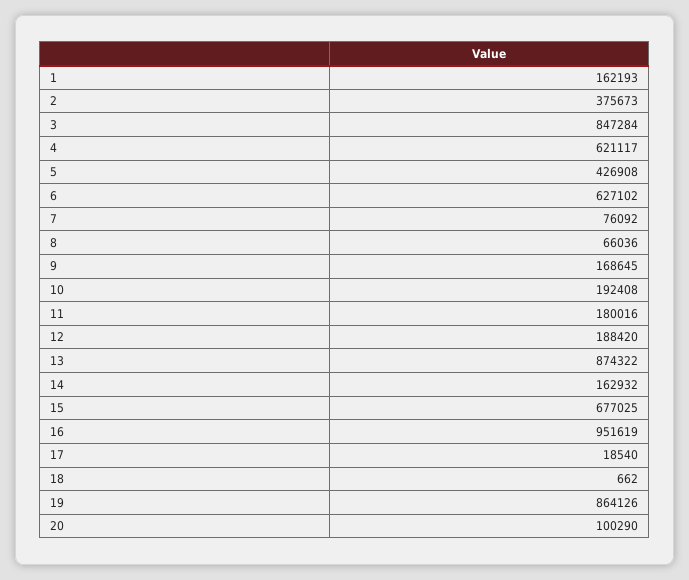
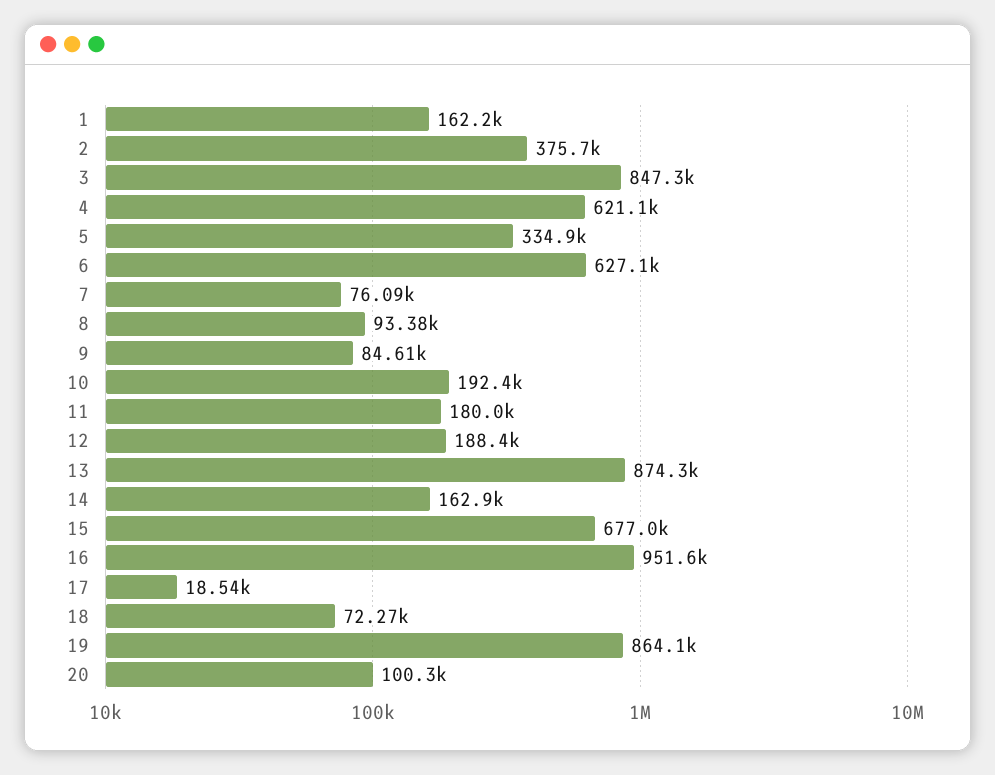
  {
    "1": 162193,
    "2": 375673,
    "3": 847284,
    "4": 621117,
-   "5": 426908,
+   "5": 334900,
    "6": 627102,
    "7": 76092,
-   "8": 66036,
+   "8": 93380,
-   "9": 168645,
+   "9": 84610,
    "10": 192408,
    "11": 180016,
    "12": 188420,
    "13": 874322,
    "14": 162932,
    "15": 677025,
    "16": 951619,
    "17": 18540,
-   "18": 662,
+   "18": 72270,
    "19": 864126,
    "20": 100290
  }

